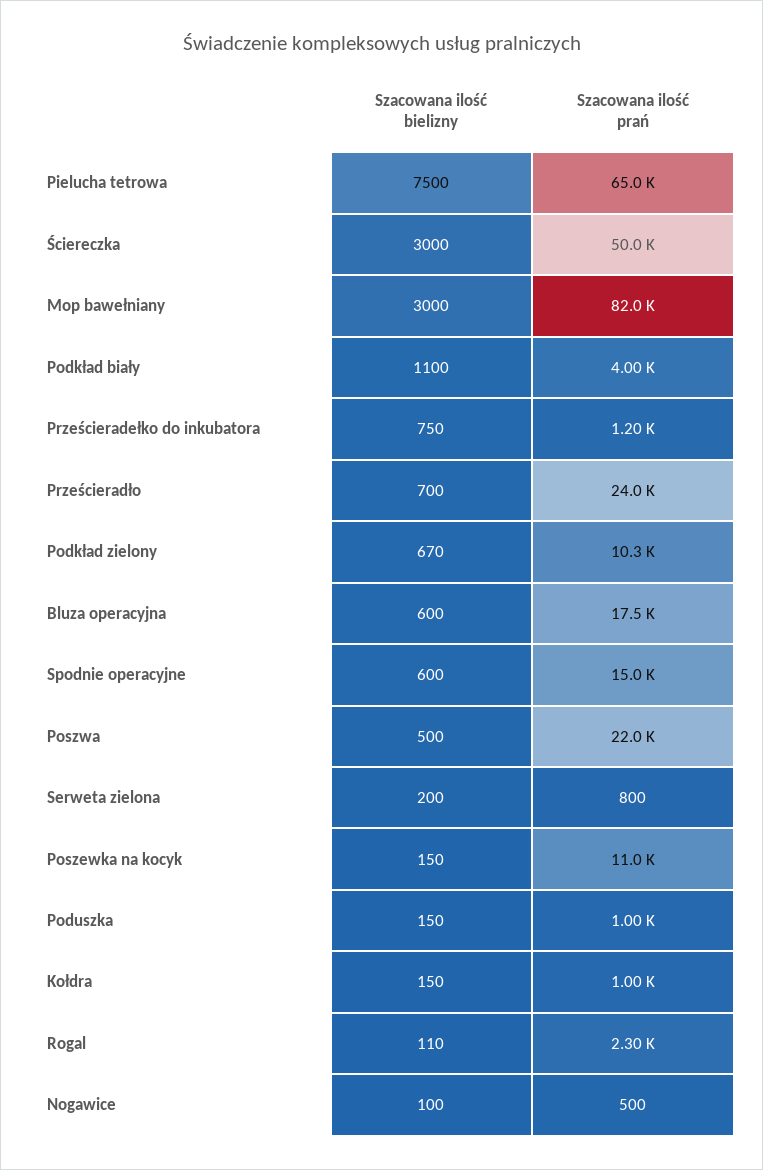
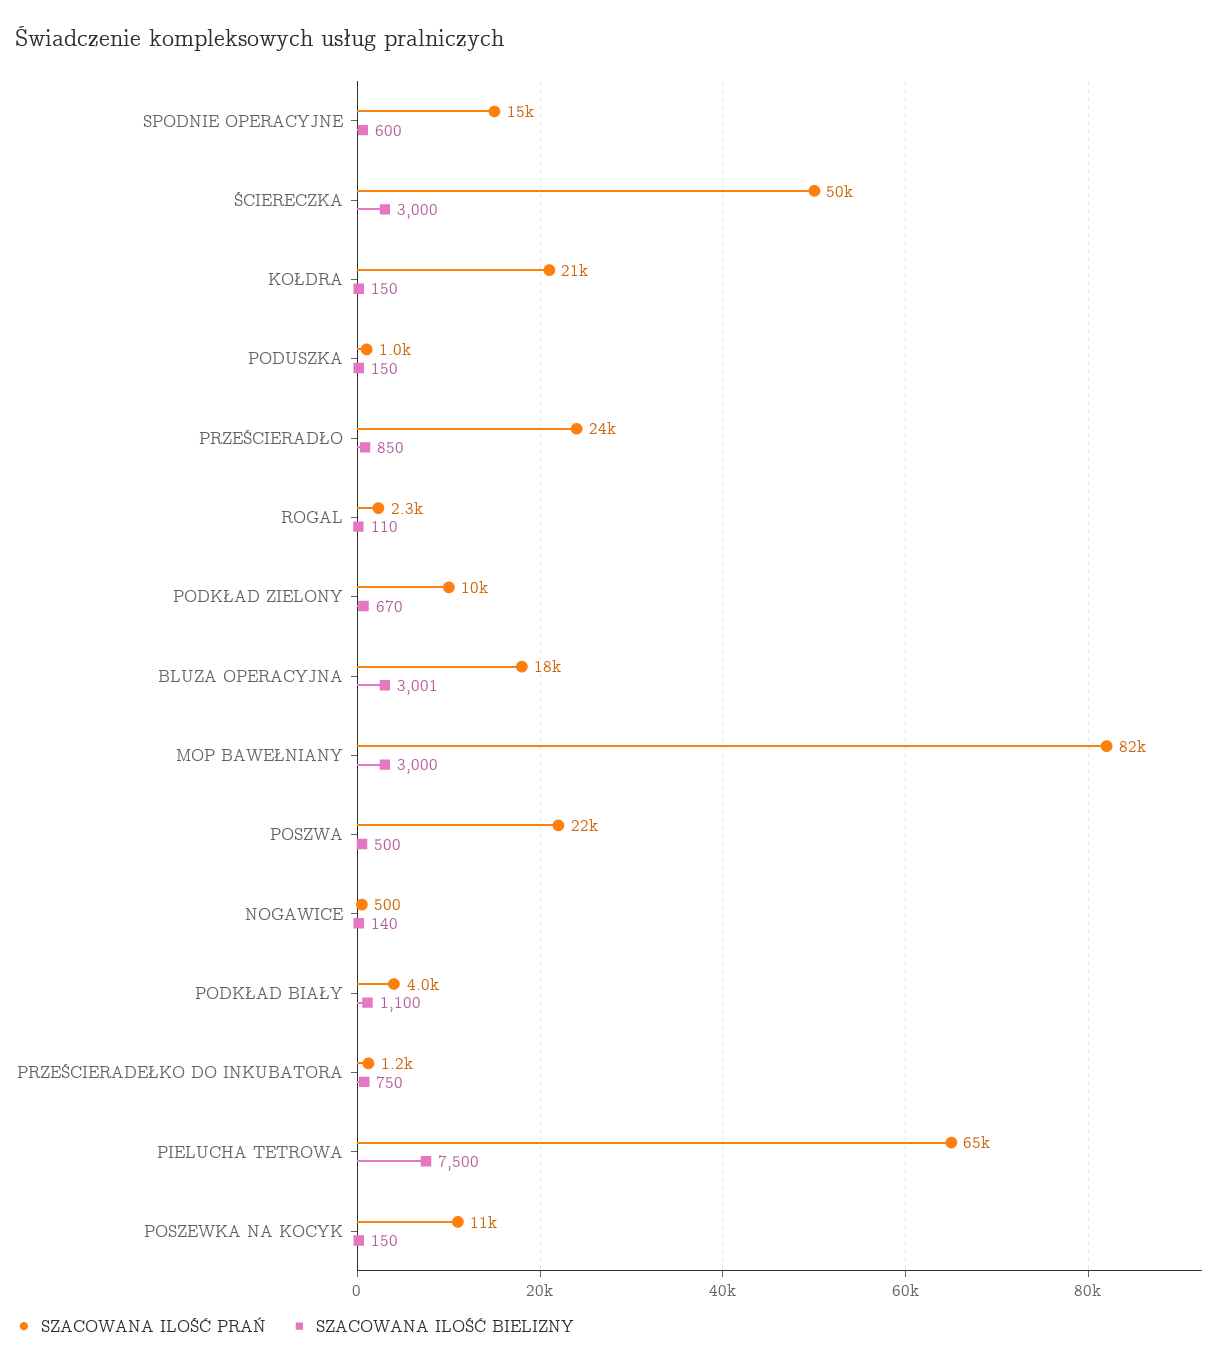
  {
    "Szacowana ilość bielizny": {
      "Pielucha tetrowa": 7500,
      "Ściereczka": 3000,
      "Mop bawełniany": 3000,
      "Podkład biały": 1100,
      "Prześcieradełko do inkubatora": 750,
-     "Prześcieradło": 700,
+     "Prześcieradło": 850,
      "Podkład zielony": 670,
-     "Bluza operacyjna": 600,
+     "Bluza operacyjna": 3001,
      "Spodnie operacyjne": 600,
      "Poszwa": 500,
-     "Serweta zielona": 200,
      "Poszewka na kocyk": 150,
      "Poduszka": 150,
      "Kołdra": 150,
      "Rogal": 110,
-     "Nogawice": 100
+     "Nogawice": 140
    },
    "Szacowana ilość prań": {
      "Pielucha tetrowa": 65000,
      "Ściereczka": 50000,
      "Mop bawełniany": 82000,
      "Podkład biały": 4000,
      "Prześcieradełko do inkubatora": 1200,
      "Prześcieradło": 24000,
      "Podkład zielony": 10300,
      "Bluza operacyjna": 17500,
      "Spodnie operacyjne": 15000,
      "Poszwa": 22000,
-     "Serweta zielona": 800,
      "Poszewka na kocyk": 11000,
      "Poduszka": 1000,
-     "Kołdra": 1000,
+     "Kołdra": 21000,
      "Rogal": 2300,
      "Nogawice": 500
    }
  }

